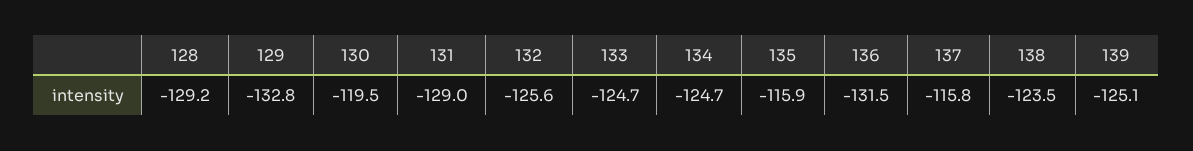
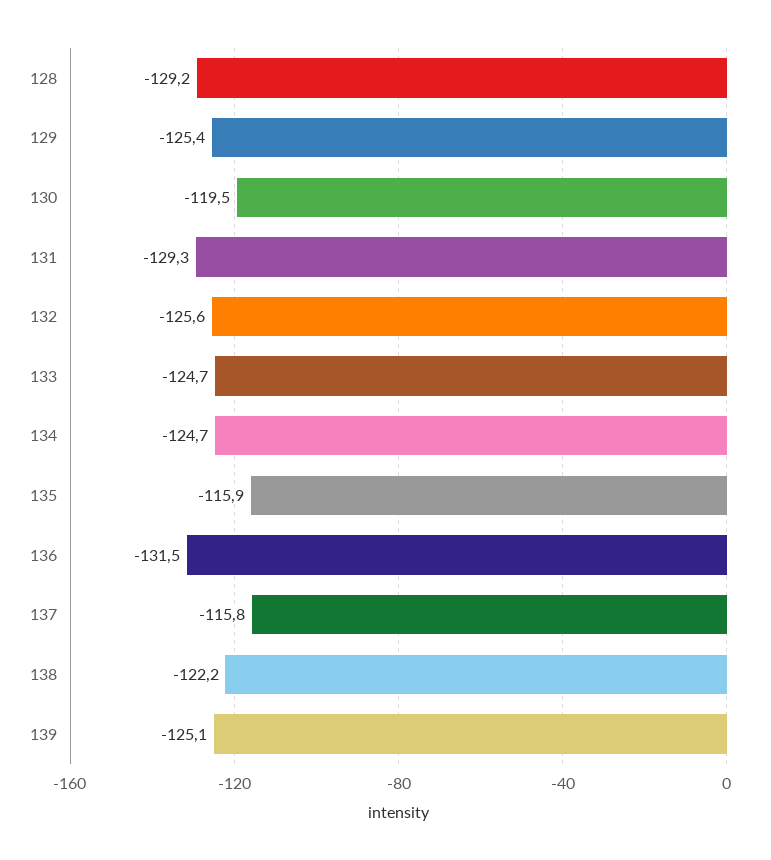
  {
    "128": -129.2,
-   "129": -132.8,
+   "129": -125.4,
    "130": -119.5,
-   "131": -129,
+   "131": -129.3,
    "132": -125.6,
    "133": -124.7,
    "134": -124.7,
    "135": -115.9,
    "136": -131.5,
    "137": -115.8,
-   "138": -123.5,
+   "138": -122.2,
    "139": -125.1
  }

